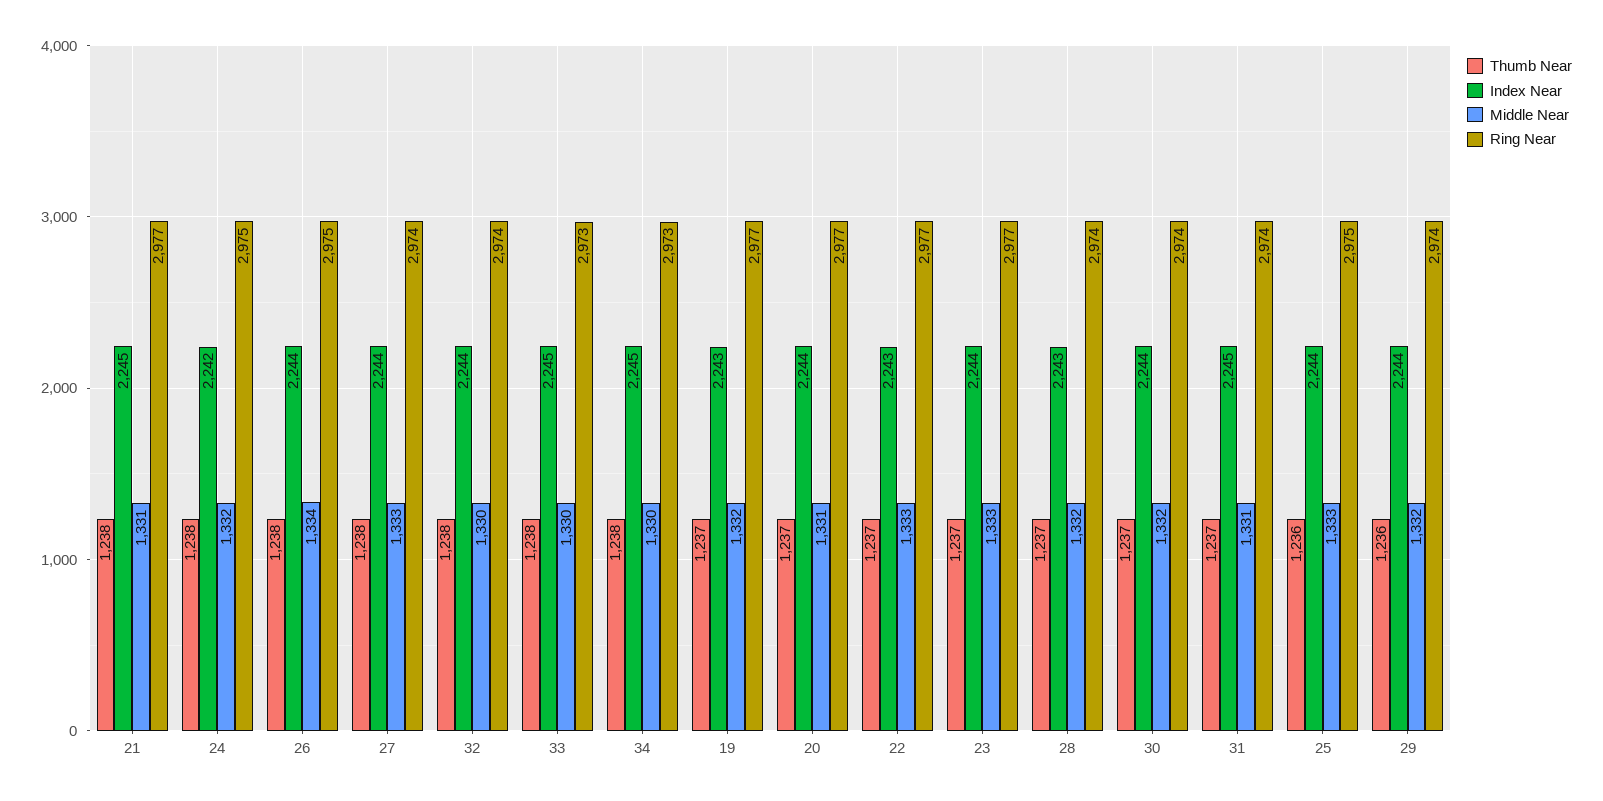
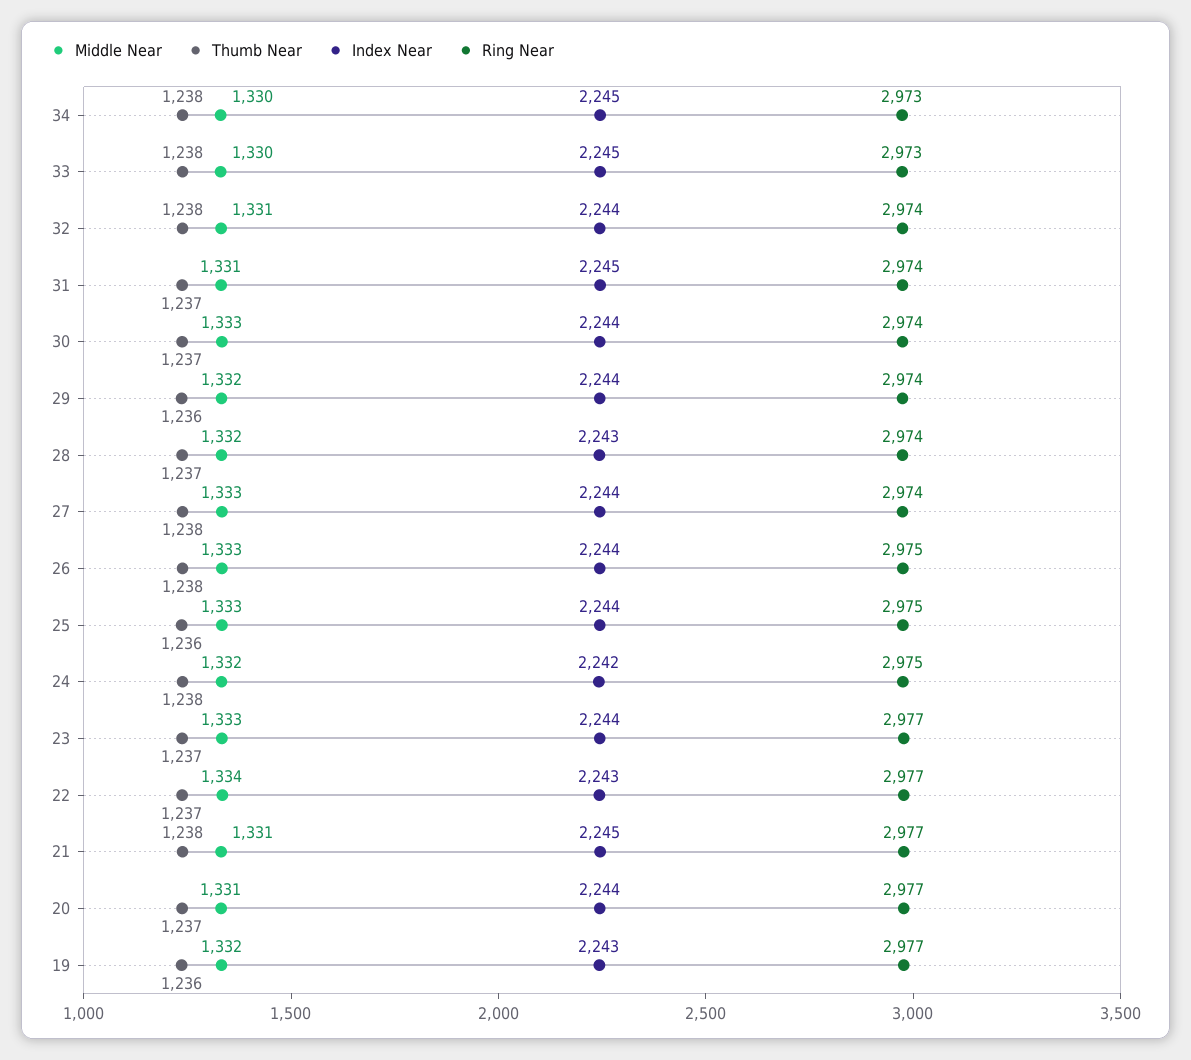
  {
    "Thumb Near": {
      "21": 1238,
      "24": 1238,
      "26": 1238,
      "27": 1238,
      "32": 1238,
      "33": 1238,
      "34": 1238,
-     "19": 1237,
+     "19": 1236,
      "20": 1237,
      "22": 1237,
      "23": 1237,
      "28": 1237,
      "30": 1237,
      "31": 1237,
      "25": 1236,
      "29": 1236
    },
    "Index Near": {
      "21": 2245,
      "24": 2242,
      "26": 2244,
      "27": 2244,
      "32": 2244,
      "33": 2245,
      "34": 2245,
      "19": 2243,
      "20": 2244,
      "22": 2243,
      "23": 2244,
      "28": 2243,
      "30": 2244,
      "31": 2245,
      "25": 2244,
      "29": 2244
    },
    "Middle Near": {
      "21": 1331,
      "24": 1332,
-     "26": 1334,
+     "26": 1333,
      "27": 1333,
-     "32": 1330,
+     "32": 1331,
      "33": 1330,
      "34": 1330,
      "19": 1332,
      "20": 1331,
-     "22": 1333,
+     "22": 1334,
      "23": 1333,
      "28": 1332,
-     "30": 1332,
+     "30": 1333,
      "31": 1331,
      "25": 1333,
      "29": 1332
    },
    "Ring Near": {
      "21": 2977,
      "24": 2975,
      "26": 2975,
      "27": 2974,
      "32": 2974,
      "33": 2973,
      "34": 2973,
      "19": 2977,
      "20": 2977,
      "22": 2977,
      "23": 2977,
      "28": 2974,
      "30": 2974,
      "31": 2974,
      "25": 2975,
      "29": 2974
    }
  }

